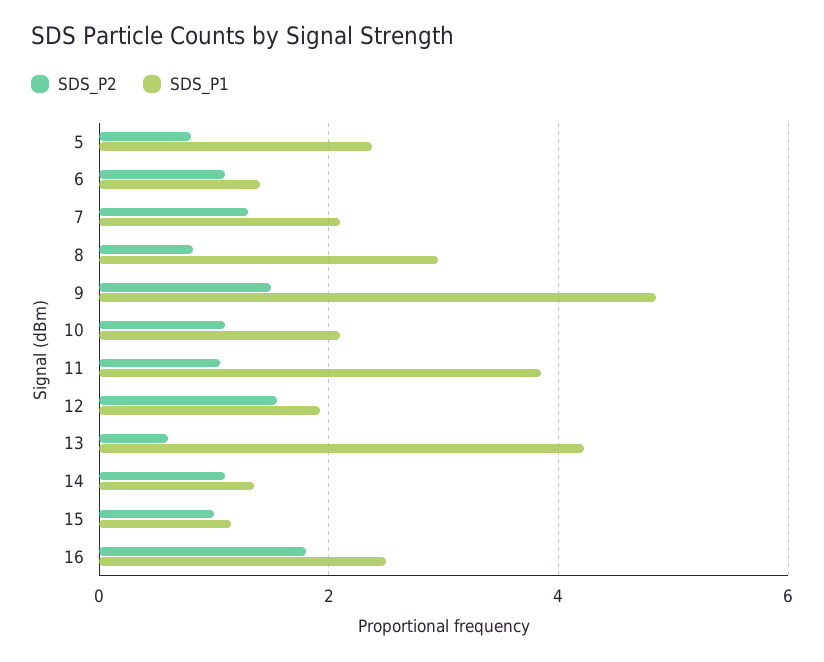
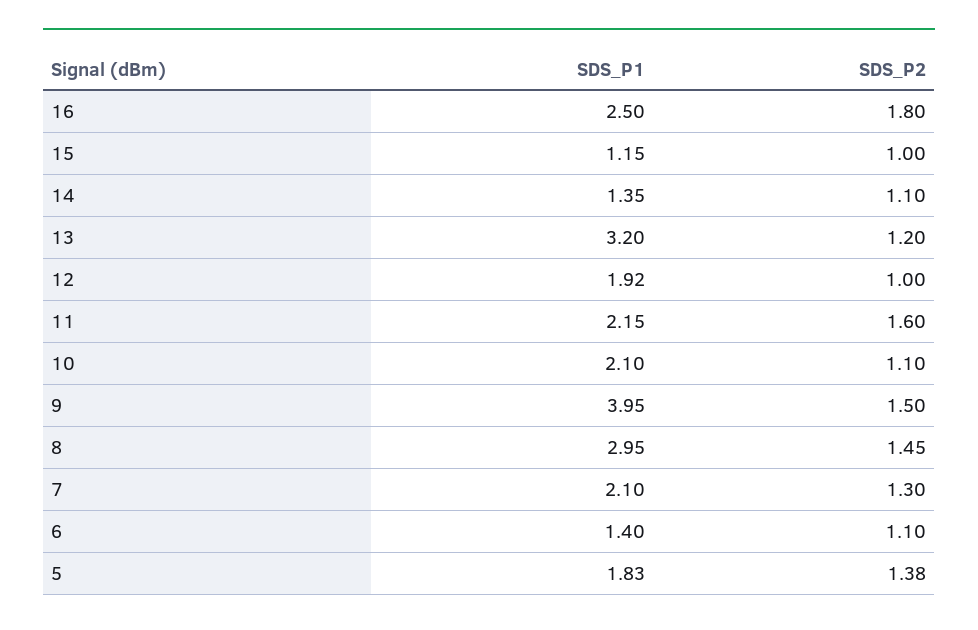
  {
    "SDS_P2": {
-     "5": 0.8,
+     "5": 1.38,
      "6": 1.1,
      "7": 1.3,
-     "8": 0.8,
+     "8": 1.45,
      "9": 1.5,
      "10": 1.1,
-     "11": 1,
+     "11": 1.6,
-     "12": 1.6,
+     "12": 1,
-     "13": 0.6,
+     "13": 1.2,
      "14": 1.1,
      "15": 1,
      "16": 1.8
    },
    "SDS_P1": {
-     "5": 2.4,
+     "5": 1.83,
      "6": 1.4,
      "7": 2.1,
      "8": 2.95,
-     "9": 4.8,
+     "9": 3.95,
      "10": 2.1,
-     "11": 3.8,
+     "11": 2.15,
      "12": 1.92,
-     "13": 4.2,
+     "13": 3.2,
      "14": 1.35,
      "15": 1.15,
      "16": 2.5
    }
  }

